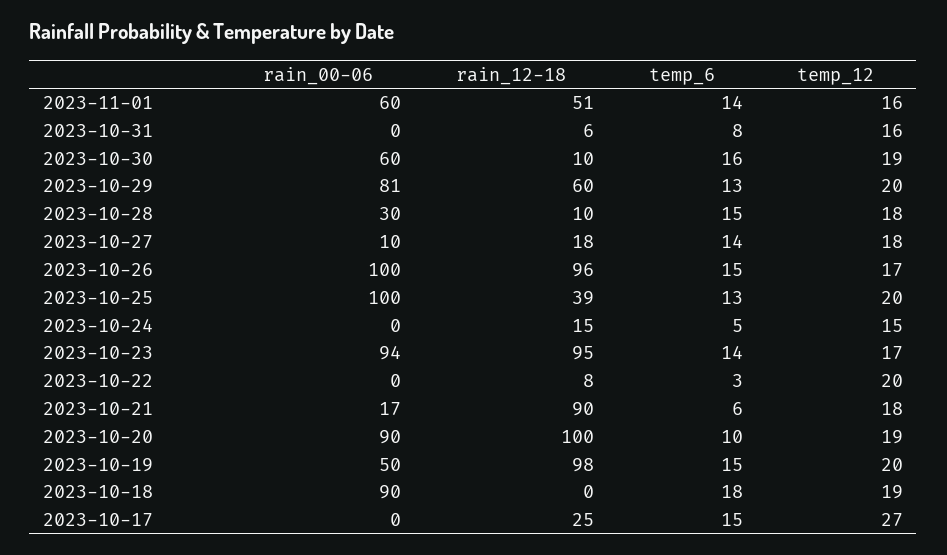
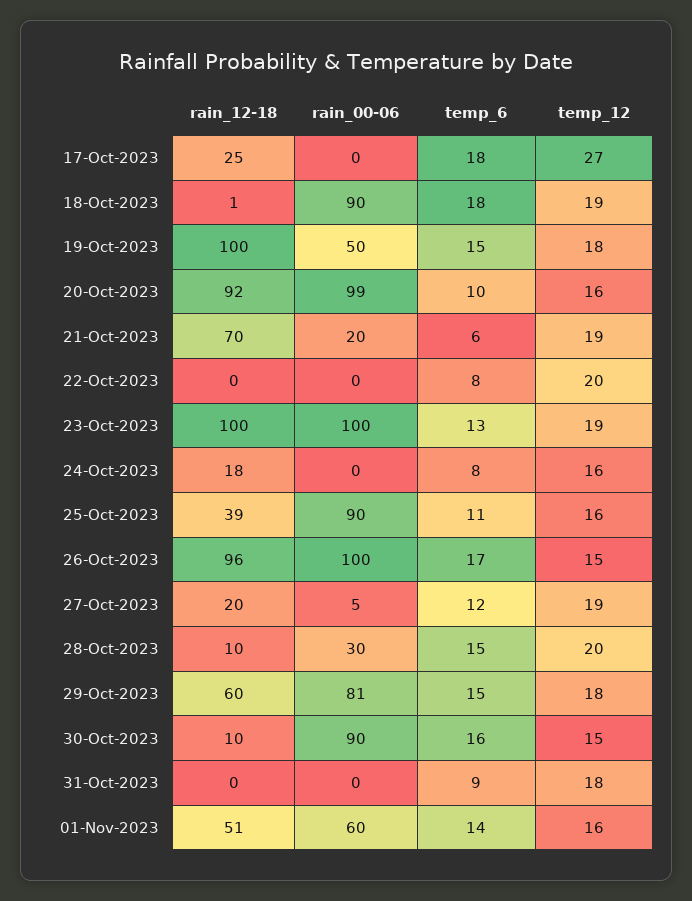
  {
    "rain_00-06": {
      "2023-11-01": 60,
      "2023-10-31": 0,
-     "2023-10-30": 60,
+     "2023-10-30": 90,
      "2023-10-29": 81,
      "2023-10-28": 30,
-     "2023-10-27": 10,
+     "2023-10-27": 5,
      "2023-10-26": 100,
-     "2023-10-25": 100,
+     "2023-10-25": 90,
      "2023-10-24": 0,
-     "2023-10-23": 94,
+     "2023-10-23": 100,
      "2023-10-22": 0,
-     "2023-10-21": 17,
+     "2023-10-21": 20,
-     "2023-10-20": 90,
+     "2023-10-20": 99,
      "2023-10-19": 50,
      "2023-10-18": 90,
      "2023-10-17": 0
    },
    "rain_12-18": {
      "2023-11-01": 51,
-     "2023-10-31": 6,
+     "2023-10-31": 0,
      "2023-10-30": 10,
      "2023-10-29": 60,
      "2023-10-28": 10,
-     "2023-10-27": 18,
+     "2023-10-27": 20,
      "2023-10-26": 96,
      "2023-10-25": 39,
-     "2023-10-24": 15,
+     "2023-10-24": 18,
-     "2023-10-23": 95,
+     "2023-10-23": 100,
-     "2023-10-22": 8,
+     "2023-10-22": 0,
-     "2023-10-21": 90,
+     "2023-10-21": 70,
-     "2023-10-20": 100,
+     "2023-10-20": 92,
-     "2023-10-19": 98,
+     "2023-10-19": 100,
-     "2023-10-18": 0,
+     "2023-10-18": 1,
      "2023-10-17": 25
    },
    "temp_6": {
      "2023-11-01": 14,
-     "2023-10-31": 8,
+     "2023-10-31": 9,
      "2023-10-30": 16,
-     "2023-10-29": 13,
+     "2023-10-29": 15,
      "2023-10-28": 15,
-     "2023-10-27": 14,
+     "2023-10-27": 12,
-     "2023-10-26": 15,
+     "2023-10-26": 17,
-     "2023-10-25": 13,
+     "2023-10-25": 11,
-     "2023-10-24": 5,
+     "2023-10-24": 8,
-     "2023-10-23": 14,
+     "2023-10-23": 13,
-     "2023-10-22": 3,
+     "2023-10-22": 8,
      "2023-10-21": 6,
      "2023-10-20": 10,
      "2023-10-19": 15,
      "2023-10-18": 18,
-     "2023-10-17": 15
+     "2023-10-17": 18
    },
    "temp_12": {
      "2023-11-01": 16,
-     "2023-10-31": 16,
+     "2023-10-31": 18,
-     "2023-10-30": 19,
+     "2023-10-30": 15,
-     "2023-10-29": 20,
+     "2023-10-29": 18,
-     "2023-10-28": 18,
+     "2023-10-28": 20,
-     "2023-10-27": 18,
+     "2023-10-27": 19,
-     "2023-10-26": 17,
+     "2023-10-26": 15,
-     "2023-10-25": 20,
+     "2023-10-25": 16,
-     "2023-10-24": 15,
+     "2023-10-24": 16,
-     "2023-10-23": 17,
+     "2023-10-23": 19,
      "2023-10-22": 20,
-     "2023-10-21": 18,
+     "2023-10-21": 19,
-     "2023-10-20": 19,
+     "2023-10-20": 16,
-     "2023-10-19": 20,
+     "2023-10-19": 18,
      "2023-10-18": 19,
      "2023-10-17": 27
    }
  }

